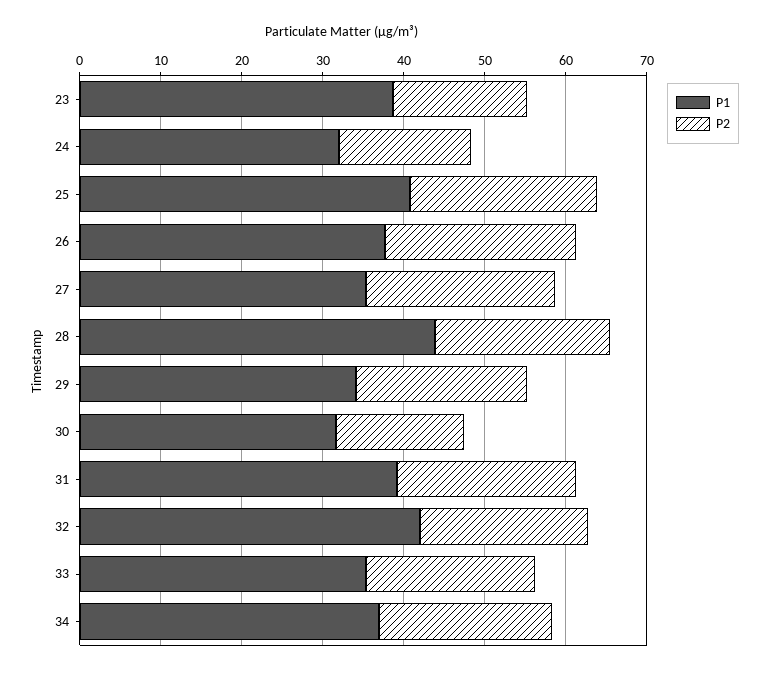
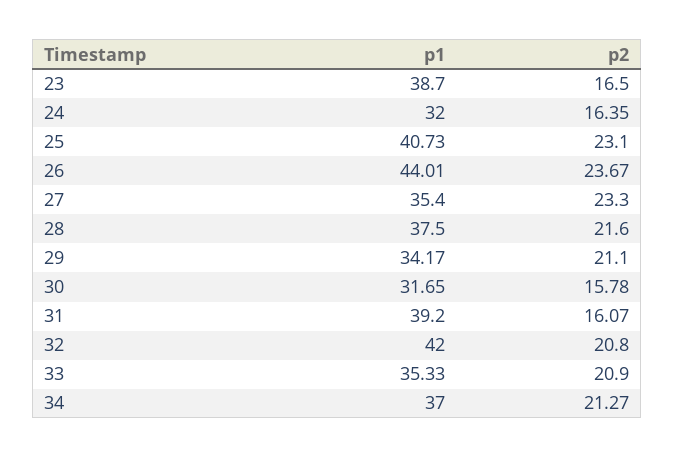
  {
    "P1": {
      "23": 38.7,
      "24": 32,
      "25": 40.73,
-     "26": 38,
+     "26": 44.01,
      "27": 35.4,
-     "28": 44,
+     "28": 37.5,
      "29": 34.17,
      "30": 31.65,
      "31": 39.2,
      "32": 42,
      "33": 35.33,
      "34": 37
    },
    "P2": {
      "23": 16.5,
      "24": 16.35,
      "25": 23.1,
      "26": 23.67,
      "27": 23.3,
      "28": 21.6,
      "29": 21.1,
      "30": 15.78,
-     "31": 22,
+     "31": 16.07,
      "32": 20.8,
      "33": 20.9,
      "34": 21.27
    }
  }

